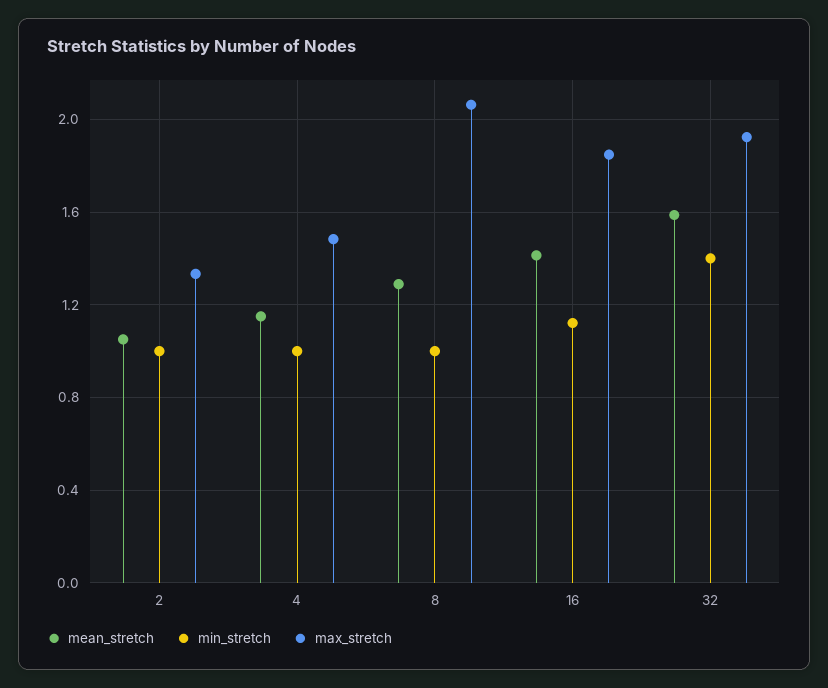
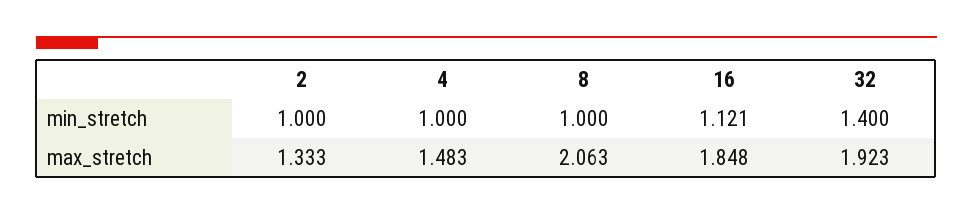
  {
-   "mean_stretch": {
-     "2": 1.05,
-     "4": 1.15,
-     "8": 1.3,
-     "16": 1.4,
-     "32": 1.6
-   },
    "min_stretch": {
      "2": 1,
      "4": 1,
      "8": 1,
      "16": 1.121,
      "32": 1.4
    },
    "max_stretch": {
      "2": 1.333,
      "4": 1.483,
      "8": 2.063,
      "16": 1.848,
      "32": 1.923
    }
  }

